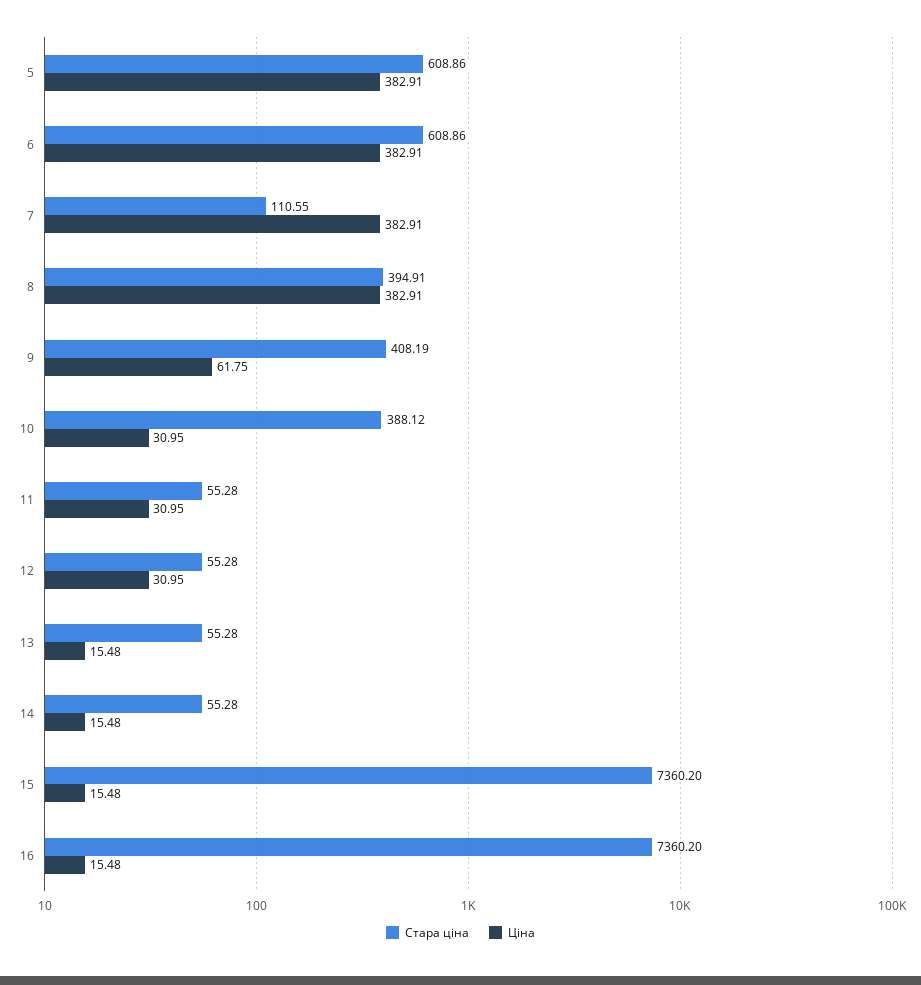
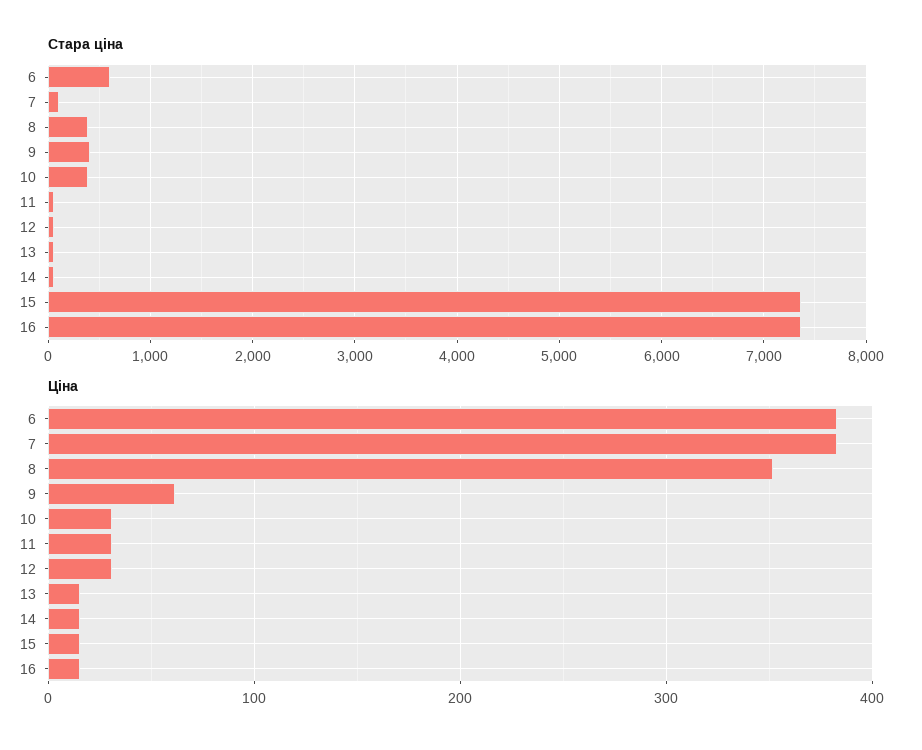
  {
    "Стара ціна": {
-     "5": 608.86,
      "6": 608.86,
      "7": 110.55,
      "8": 394.91,
      "9": 408.19,
      "10": 388.12,
      "11": 55.28,
      "12": 55.28,
      "13": 55.28,
      "14": 55.28,
      "15": 7360.2,
      "16": 7360.2
    },
    "Ціна": {
-     "5": 382.91,
      "6": 382.91,
      "7": 382.91,
-     "8": 382.91,
+     "8": 350,
      "9": 61.75,
      "10": 30.95,
      "11": 30.95,
      "12": 30.95,
      "13": 15.48,
      "14": 15.48,
      "15": 15.48,
      "16": 15.48
    }
  }

